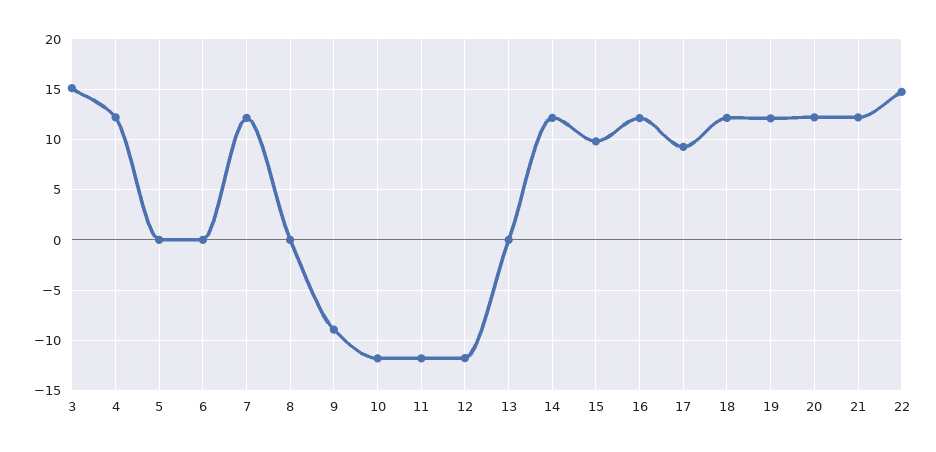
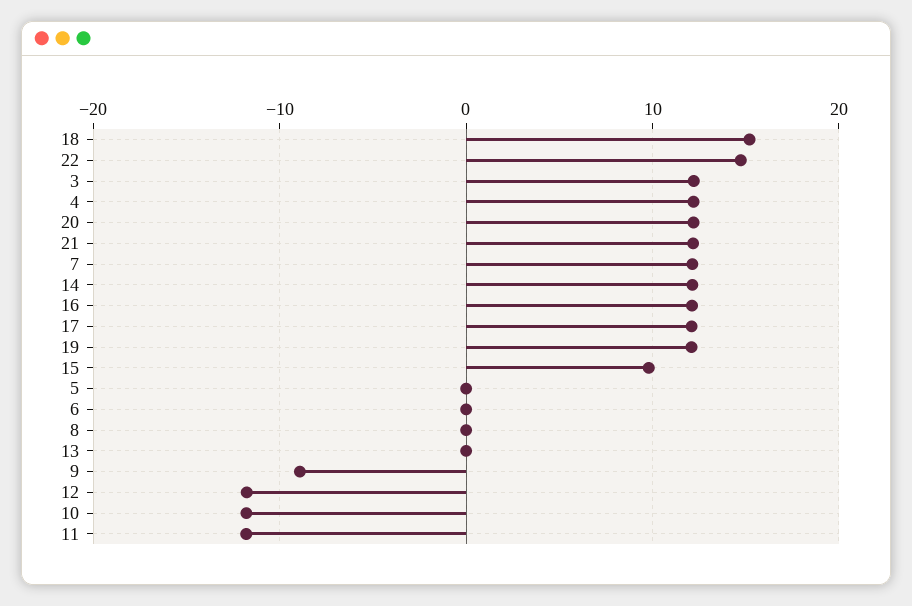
  {
-   "3": 15,
+   "3": 12,
    "4": 12,
    "5": 0,
    "6": 0,
    "7": 12,
    "8": 0,
    "9": -9,
    "10": -12,
    "11": -12,
    "12": -12,
    "13": 0,
    "14": 12,
    "15": 10,
    "16": 12,
-   "17": 9,
+   "17": 12,
-   "18": 12,
+   "18": 15,
    "19": 12,
    "20": 12,
    "21": 12,
    "22": 15
  }

